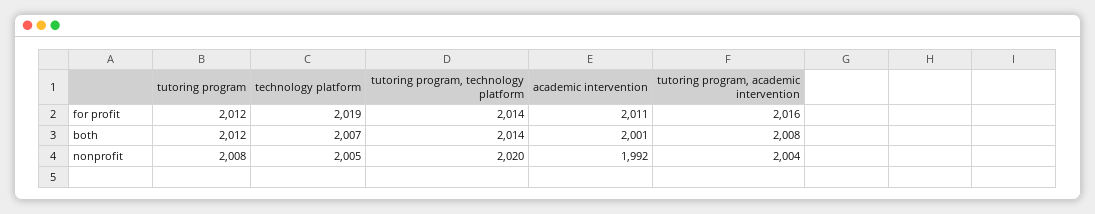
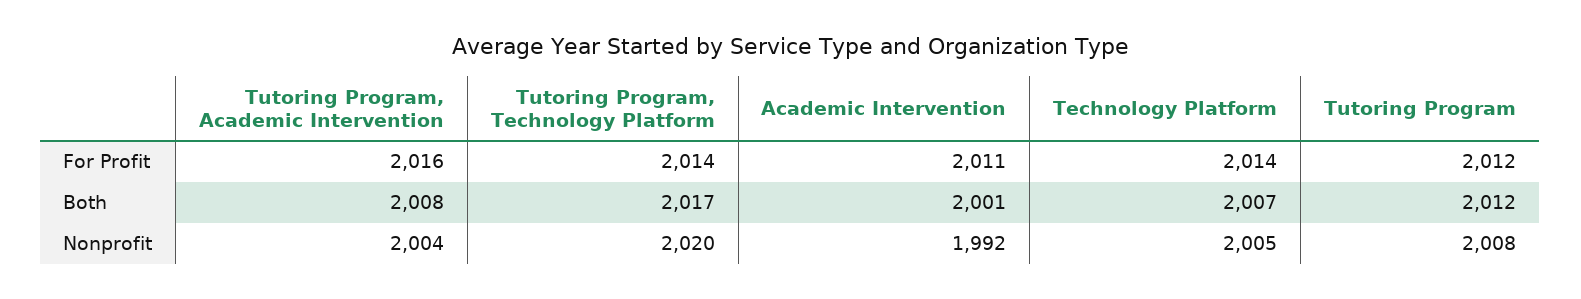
  {
    "tutoring program": {
      "for profit": 2012,
      "both": 2012,
      "nonprofit": 2008
    },
    "technology platform": {
-     "for profit": 2019,
+     "for profit": 2014,
      "both": 2007,
      "nonprofit": 2005
    },
    "tutoring program, technology platform": {
      "for profit": 2014,
-     "both": 2014,
+     "both": 2017,
      "nonprofit": 2020
    },
    "academic intervention": {
      "for profit": 2011,
      "both": 2001,
      "nonprofit": 1992
    },
    "tutoring program, academic intervention": {
      "for profit": 2016,
      "both": 2008,
      "nonprofit": 2004
    }
  }

